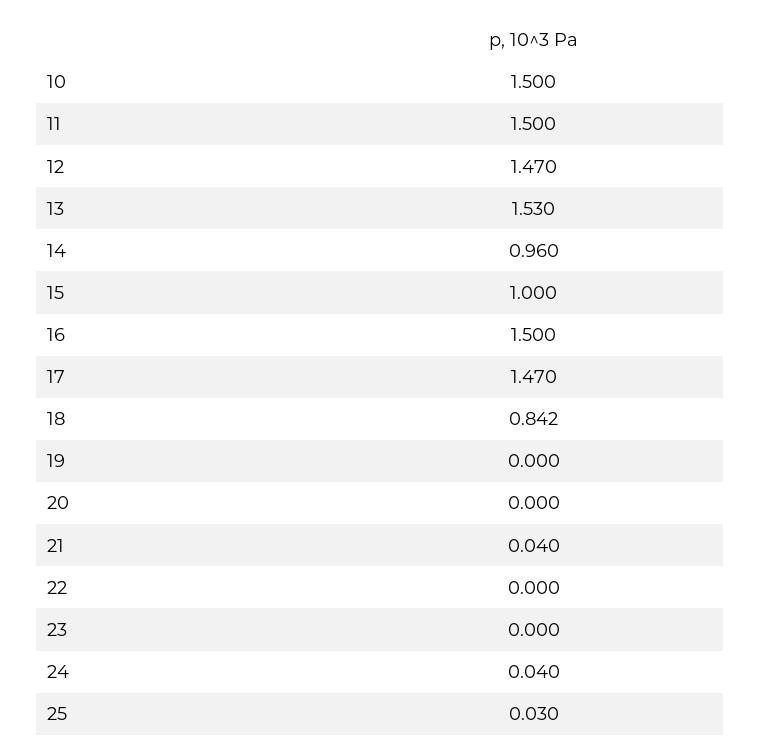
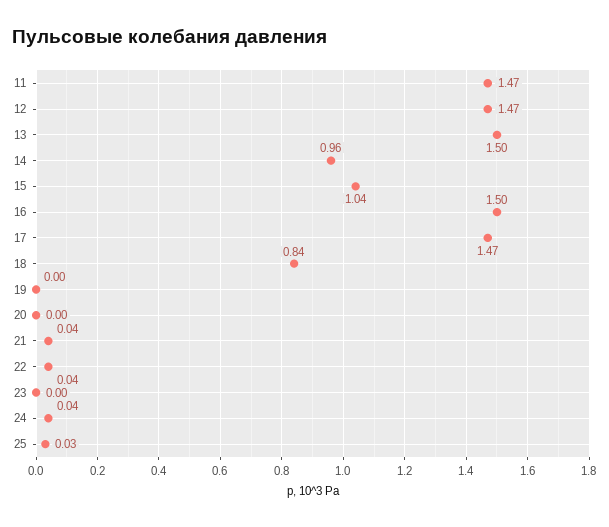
  {
-   "10": 1.5,
-   "11": 1.5,
+   "11": 1.47,
    "12": 1.47,
-   "13": 1.53,
+   "13": 1.5,
    "14": 0.96,
-   "15": 1,
+   "15": 1.04,
    "16": 1.5,
    "17": 1.47,
    "18": 0.842,
    "19": 0,
    "20": 0,
    "21": 0.04,
-   "22": 0,
+   "22": 0.04,
    "23": 0,
    "24": 0.04,
    "25": 0.03
  }

